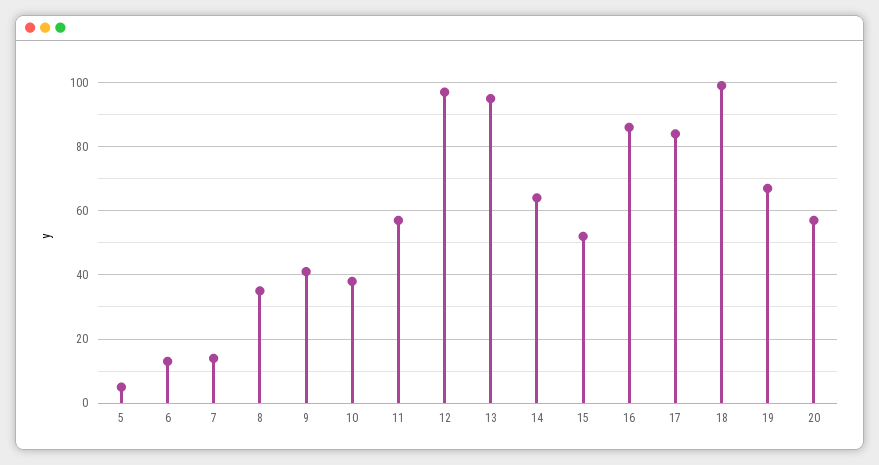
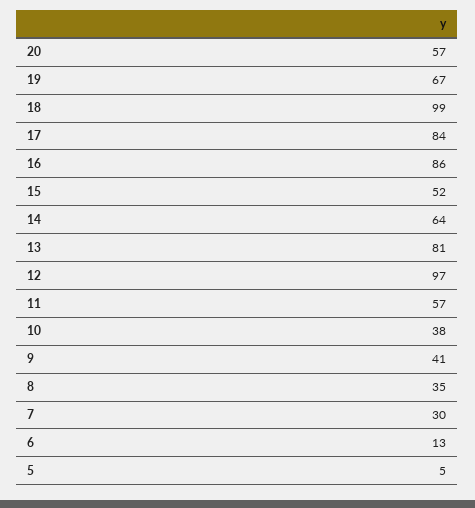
  {
    "5": 5,
    "6": 13,
-   "7": 15,
+   "7": 30,
    "8": 35,
    "9": 41,
    "10": 38,
    "11": 57,
    "12": 97,
-   "13": 95,
+   "13": 81,
    "14": 64,
    "15": 52,
    "16": 86,
    "17": 84,
    "18": 99,
    "19": 67,
    "20": 57
  }

